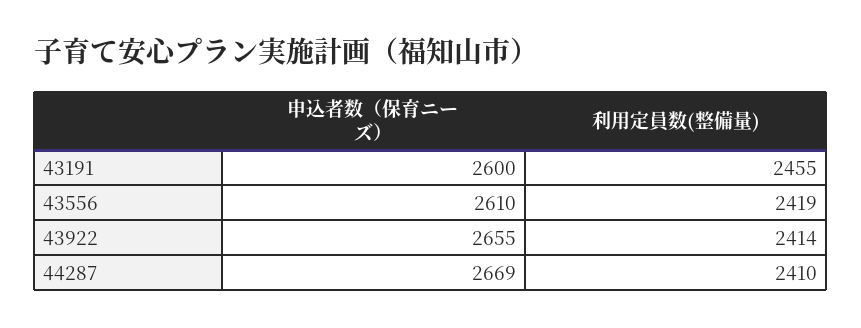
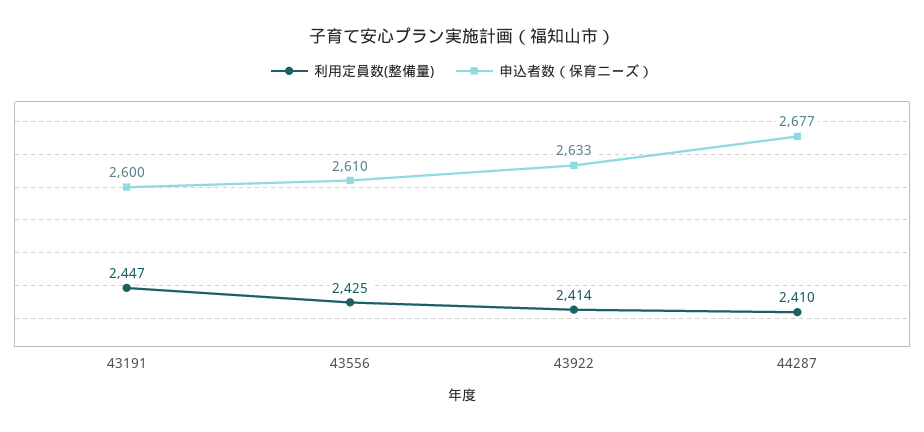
  {
    "申込者数（保育ニーズ）": {
      "43191": 2600,
      "43556": 2610,
-     "43922": 2655,
+     "43922": 2633,
-     "44287": 2669
+     "44287": 2677
    },
    "利用定員数(整備量)": {
-     "43191": 2455,
+     "43191": 2447,
-     "43556": 2419,
+     "43556": 2425,
      "43922": 2414,
      "44287": 2410
    }
  }

